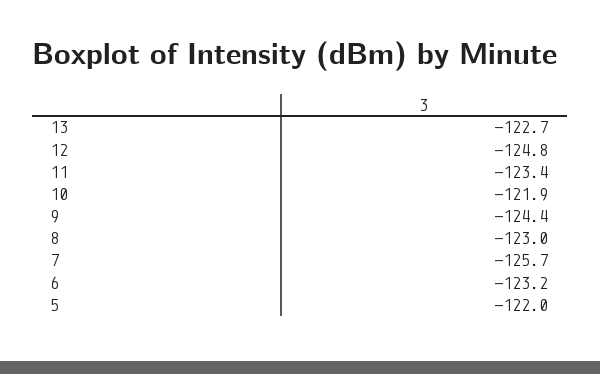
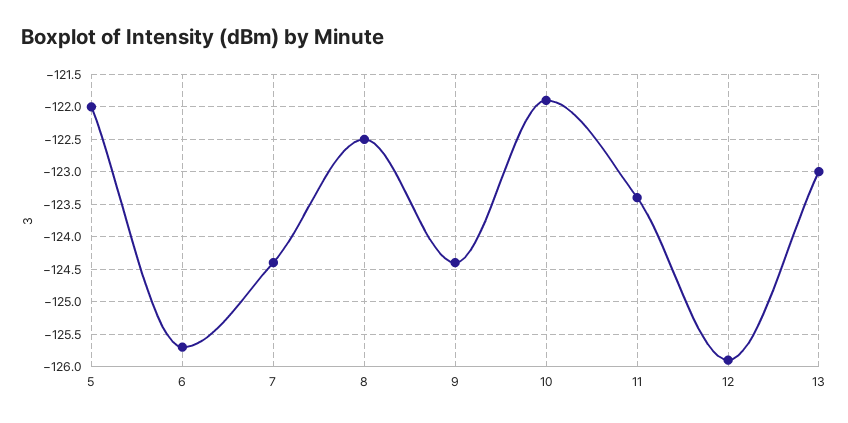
  {
-   "13": -122.7,
+   "13": -123,
-   "12": -124.8,
+   "12": -125.9,
    "11": -123.4,
    "10": -121.9,
    "9": -124.4,
-   "8": -123,
+   "8": -122.5,
-   "7": -125.7,
+   "7": -124.4,
-   "6": -123.2,
+   "6": -125.7,
    "5": -122
  }

